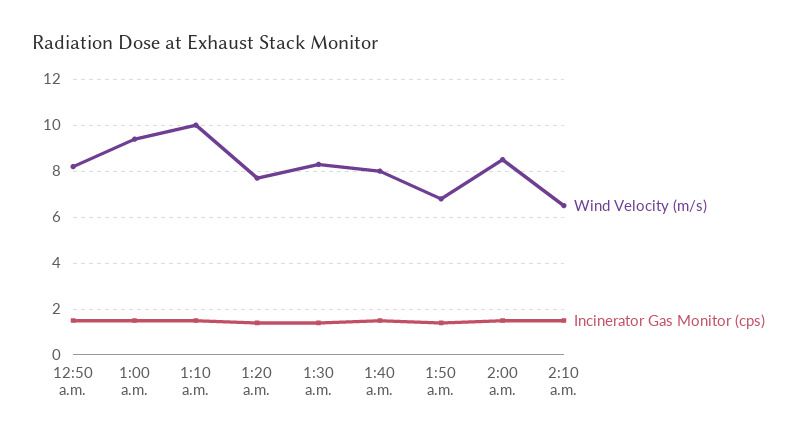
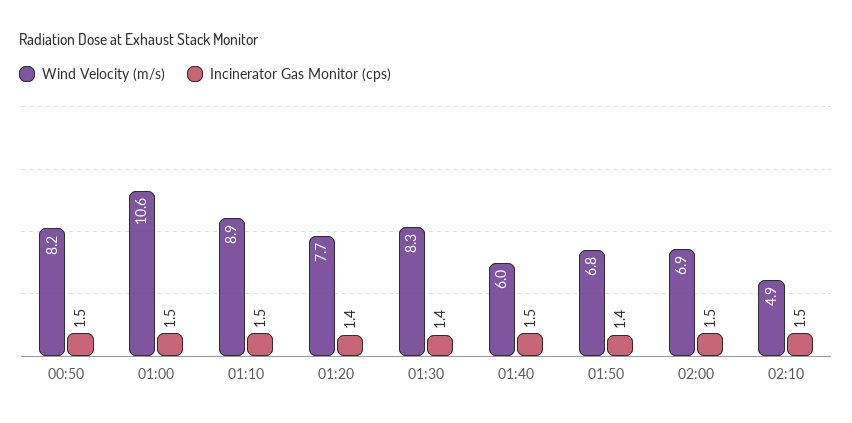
  {
    "Wind Velocity (m/s)": {
      "12:50 a.m.": 8.2,
-     "1:00 a.m.": 9.5,
+     "1:00 a.m.": 10.6,
-     "1:10 a.m.": 10,
+     "1:10 a.m.": 8.9,
      "1:20 a.m.": 7.7,
      "1:30 a.m.": 8.3,
-     "1:40 a.m.": 8,
+     "1:40 a.m.": 6,
      "1:50 a.m.": 6.8,
-     "2:00 a.m.": 8.5,
+     "2:00 a.m.": 6.9,
-     "2:10 a.m.": 6.5
+     "2:10 a.m.": 4.9
    },
    "Incinerator Gas Monitor (cps)": {
      "12:50 a.m.": 1.5,
      "1:00 a.m.": 1.5,
      "1:10 a.m.": 1.5,
      "1:20 a.m.": 1.4,
      "1:30 a.m.": 1.4,
      "1:40 a.m.": 1.5,
      "1:50 a.m.": 1.4,
      "2:00 a.m.": 1.5,
      "2:10 a.m.": 1.5
    }
  }

